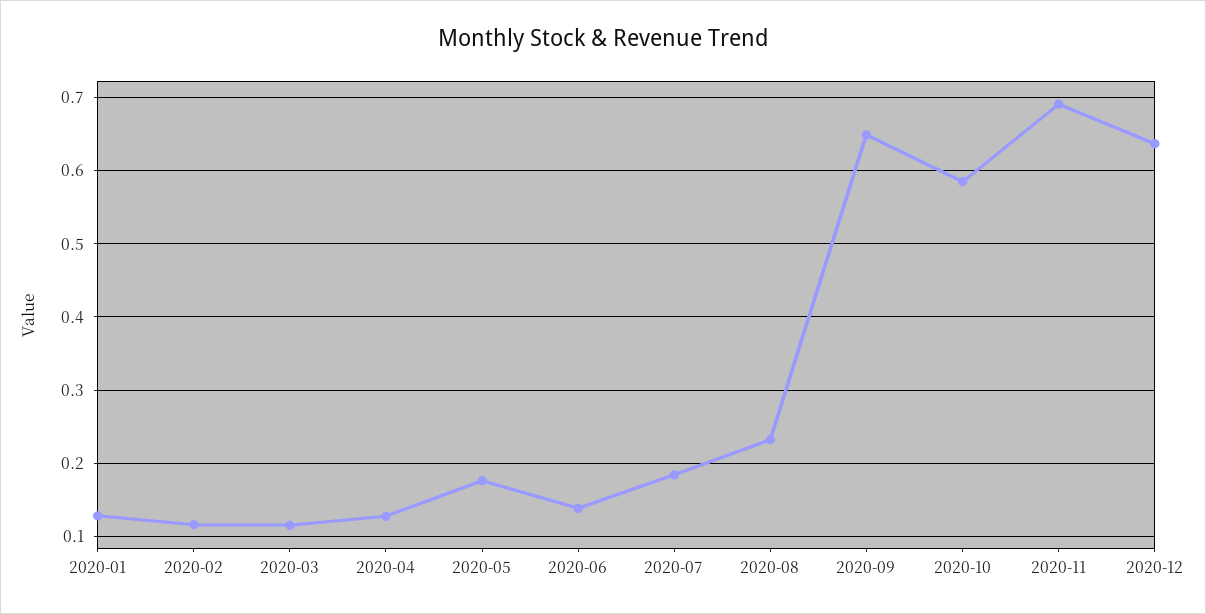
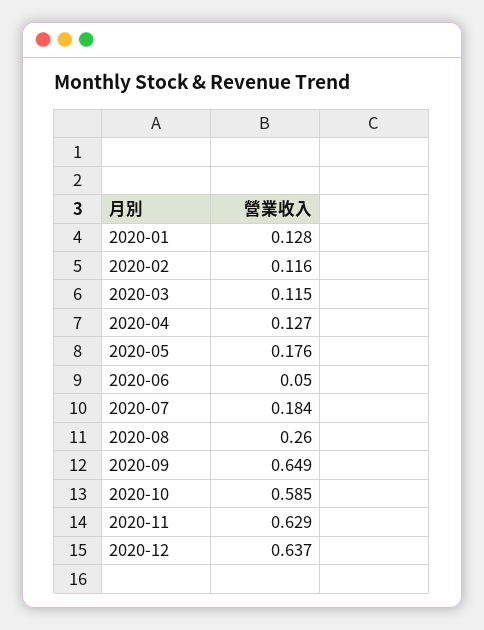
  {
    "2020-01": 0.128,
    "2020-02": 0.116,
    "2020-03": 0.115,
    "2020-04": 0.127,
    "2020-05": 0.176,
-   "2020-06": 0.14,
+   "2020-06": 0.05,
    "2020-07": 0.184,
-   "2020-08": 0.23,
+   "2020-08": 0.26,
    "2020-09": 0.649,
    "2020-10": 0.585,
-   "2020-11": 0.69,
+   "2020-11": 0.629,
    "2020-12": 0.637
  }

